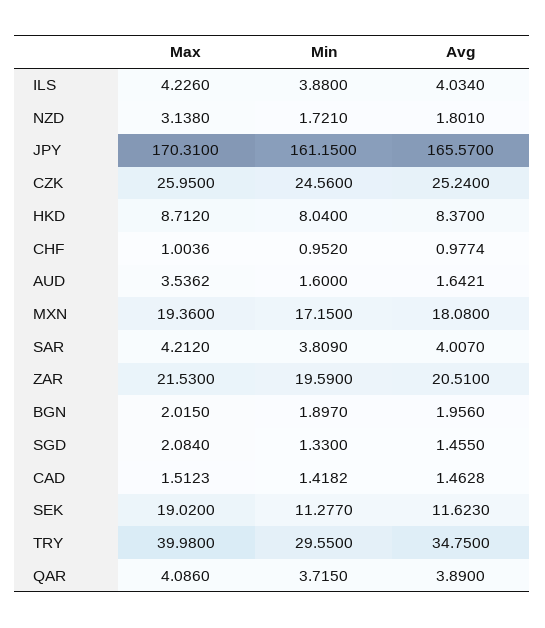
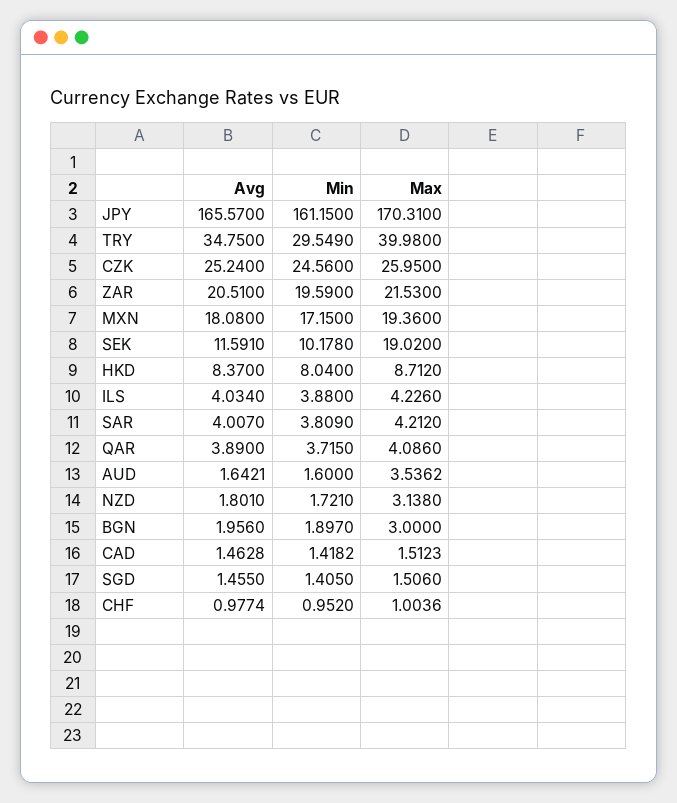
  {
    "Max": {
      "ILS": 4.226,
      "NZD": 3.138,
      "JPY": 170.31,
      "CZK": 25.95,
      "HKD": 8.712,
      "CHF": 1.0036,
      "AUD": 3.5362,
      "MXN": 19.36,
      "SAR": 4.212,
      "ZAR": 21.53,
-     "BGN": 2.015,
+     "BGN": 3,
-     "SGD": 2.084,
+     "SGD": 1.506,
      "CAD": 1.5123,
      "SEK": 19.02,
      "TRY": 39.98,
      "QAR": 4.086
    },
    "Min": {
      "ILS": 3.88,
      "NZD": 1.721,
      "JPY": 161.15,
      "CZK": 24.56,
      "HKD": 8.04,
      "CHF": 0.952,
      "AUD": 1.6,
      "MXN": 17.15,
      "SAR": 3.809,
      "ZAR": 19.59,
      "BGN": 1.897,
-     "SGD": 1.33,
+     "SGD": 1.405,
      "CAD": 1.4182,
-     "SEK": 11.277,
+     "SEK": 10.178,
-     "TRY": 29.55,
+     "TRY": 29.549,
      "QAR": 3.715
    },
    "Avg": {
      "ILS": 4.034,
      "NZD": 1.801,
      "JPY": 165.57,
      "CZK": 25.24,
      "HKD": 8.37,
      "CHF": 0.9774,
      "AUD": 1.6421,
      "MXN": 18.08,
      "SAR": 4.007,
      "ZAR": 20.51,
      "BGN": 1.956,
      "SGD": 1.455,
      "CAD": 1.4628,
-     "SEK": 11.623,
+     "SEK": 11.591,
      "TRY": 34.75,
      "QAR": 3.89
    }
  }

